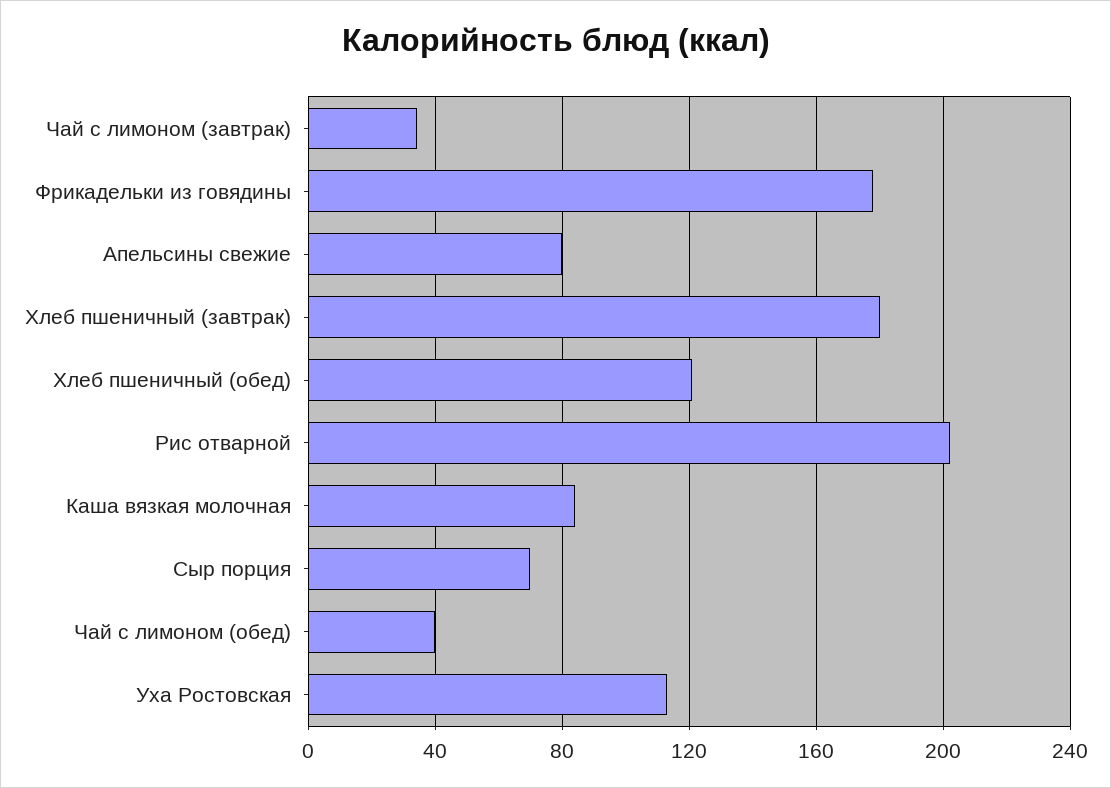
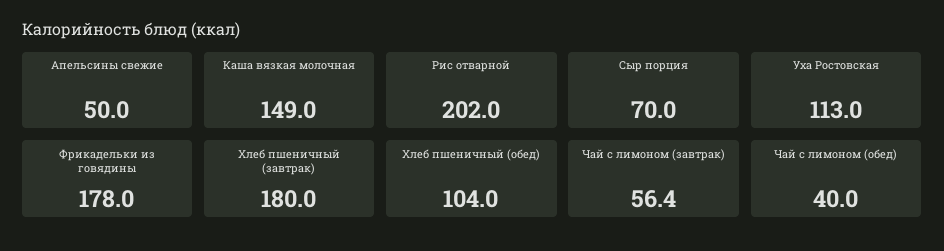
  {
-   "Чай с лимоном (завтрак)": 35,
+   "Чай с лимоном (завтрак)": 56.4,
    "Фрикадельки из говядины": 178,
-   "Апельсины свежие": 80,
+   "Апельсины свежие": 50,
    "Хлеб пшеничный (завтрак)": 180,
-   "Хлеб пшеничный (обед)": 120,
+   "Хлеб пшеничный (обед)": 104,
    "Рис отварной": 202,
-   "Каша вязкая молочная": 85,
+   "Каша вязкая молочная": 149,
    "Сыр порция": 70,
    "Чай с лимоном (обед)": 40,
    "Уха Ростовская": 113
  }

